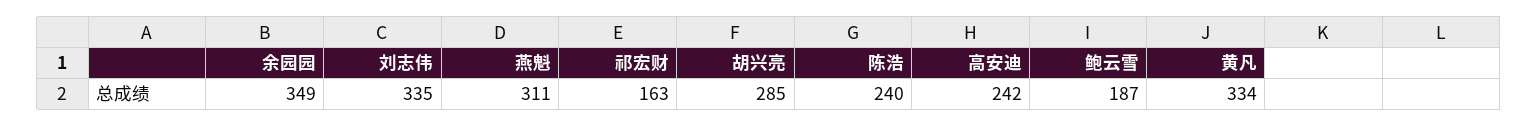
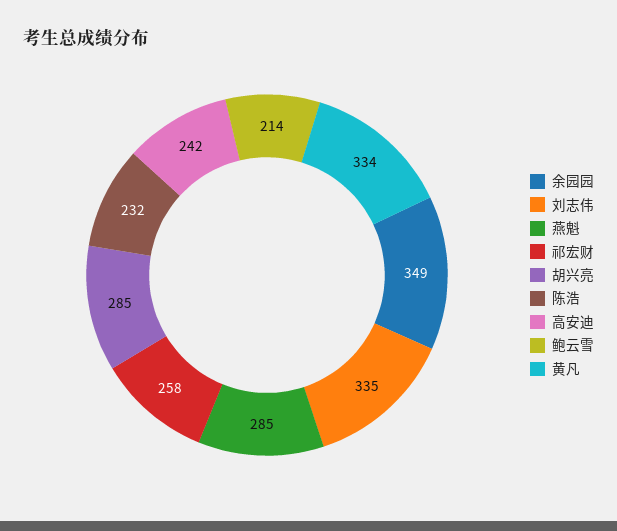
  {
    "余园园": 349,
    "刘志伟": 335,
-   "燕魁": 311,
+   "燕魁": 285,
-   "祁宏财": 163,
+   "祁宏财": 258,
    "胡兴亮": 285,
-   "陈浩": 240,
+   "陈浩": 232,
    "高安迪": 242,
-   "鲍云雪": 187,
+   "鲍云雪": 214,
    "黄凡": 334
  }

